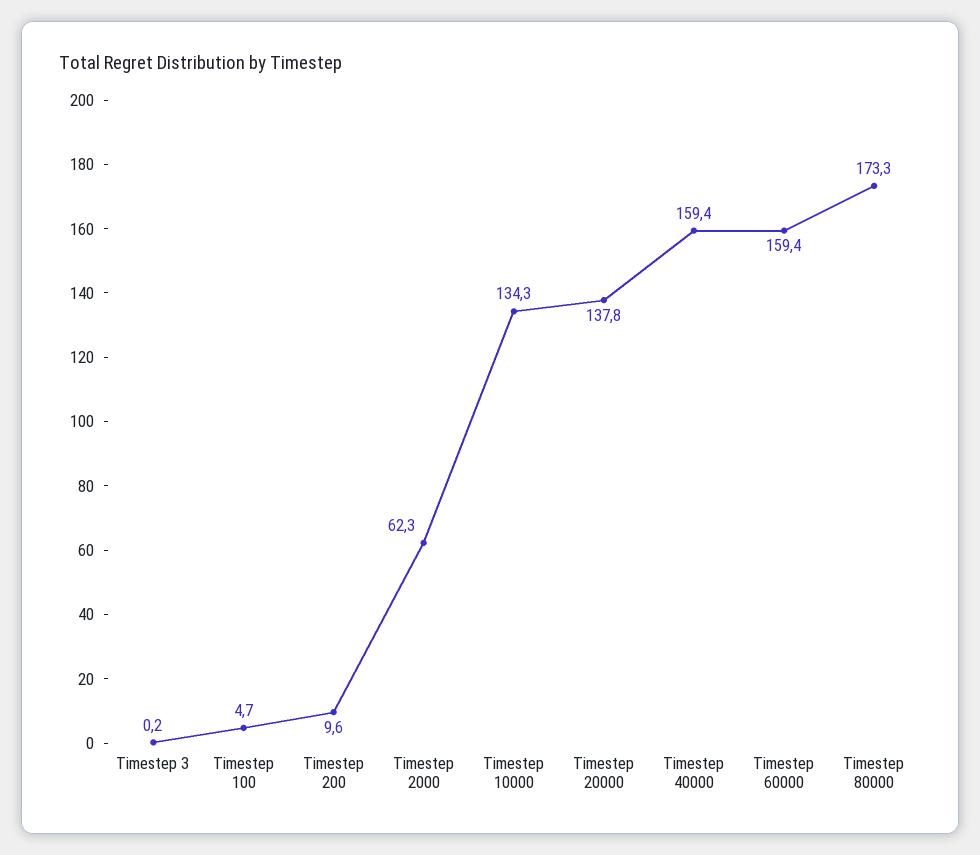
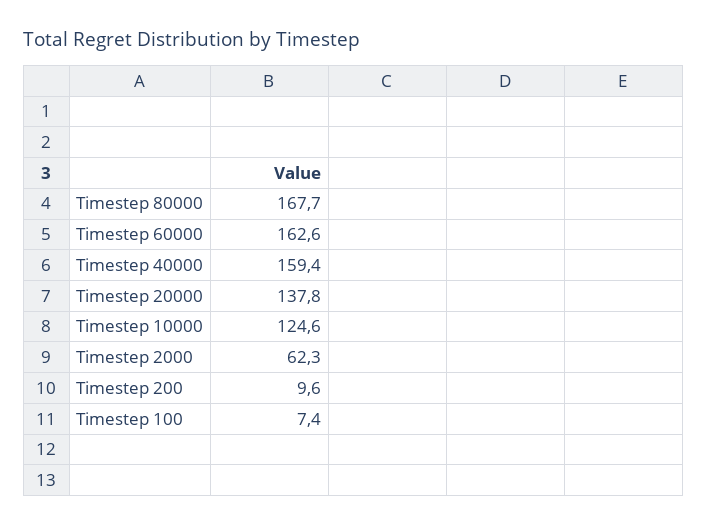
  {
-   "Timestep 3": 0.2,
-   "Timestep 100": 4.7,
+   "Timestep 100": 7.4,
    "Timestep 200": 9.6,
    "Timestep 2000": 62.3,
-   "Timestep 10000": 134.3,
+   "Timestep 10000": 124.6,
    "Timestep 20000": 137.8,
    "Timestep 40000": 159.4,
-   "Timestep 60000": 159.4,
+   "Timestep 60000": 162.6,
-   "Timestep 80000": 173.3
+   "Timestep 80000": 167.7
  }

